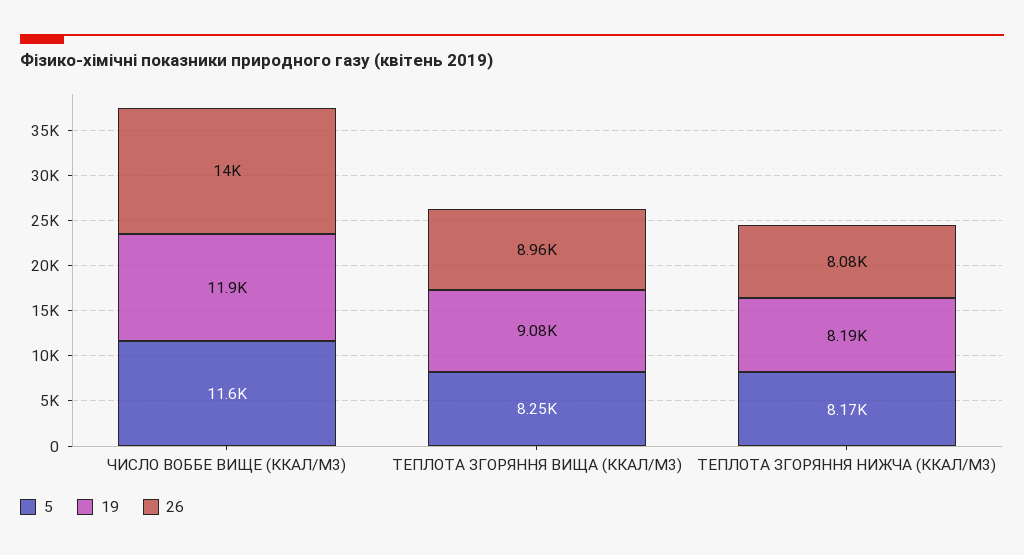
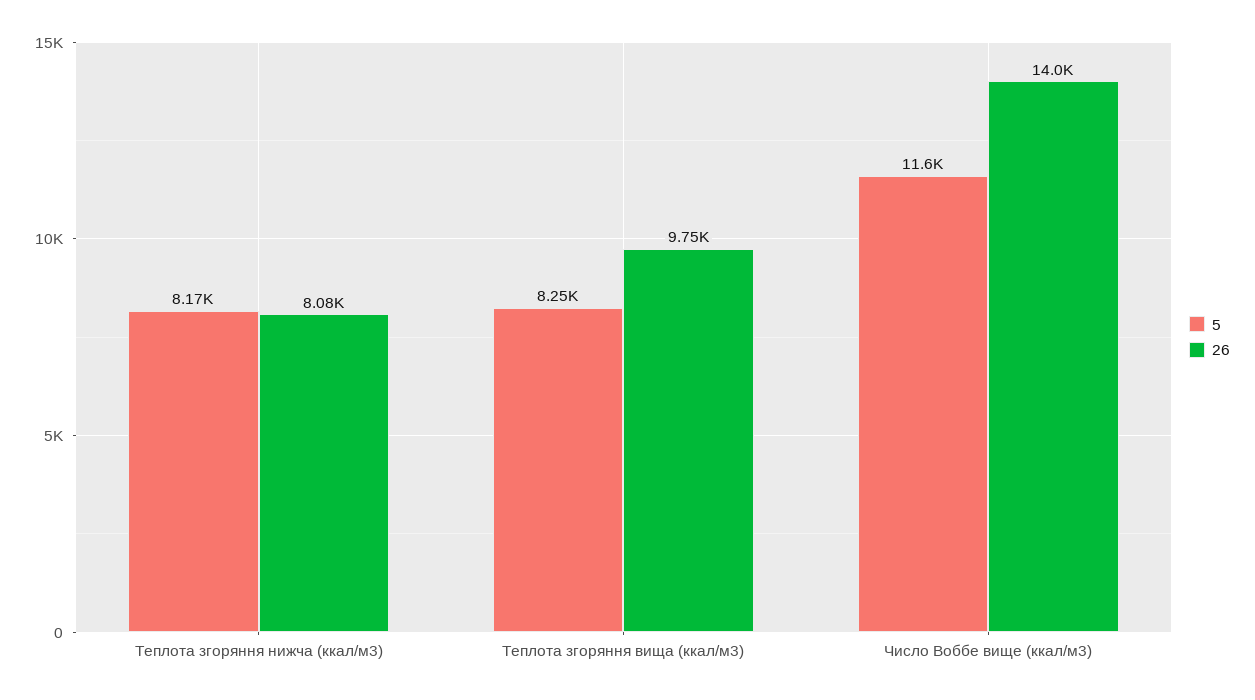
  {
    "5": {
      "ЧИСЛО ВОББЕ ВИЩЕ (ККАЛ/М3)": 11600,
      "ТЕПЛОТА ЗГОРЯННЯ ВИЩА (ККАЛ/М3)": 8250,
      "ТЕПЛОТА ЗГОРЯННЯ НИЖЧА (ККАЛ/М3)": 8170
    },
-   "19": {
-     "ЧИСЛО ВОББЕ ВИЩЕ (ККАЛ/М3)": 11900,
-     "ТЕПЛОТА ЗГОРЯННЯ ВИЩА (ККАЛ/М3)": 9080,
-     "ТЕПЛОТА ЗГОРЯННЯ НИЖЧА (ККАЛ/М3)": 8190
-   },
    "26": {
      "ЧИСЛО ВОББЕ ВИЩЕ (ККАЛ/М3)": 14000,
-     "ТЕПЛОТА ЗГОРЯННЯ ВИЩА (ККАЛ/М3)": 8960,
+     "ТЕПЛОТА ЗГОРЯННЯ ВИЩА (ККАЛ/М3)": 9750,
      "ТЕПЛОТА ЗГОРЯННЯ НИЖЧА (ККАЛ/М3)": 8080
    }
  }

